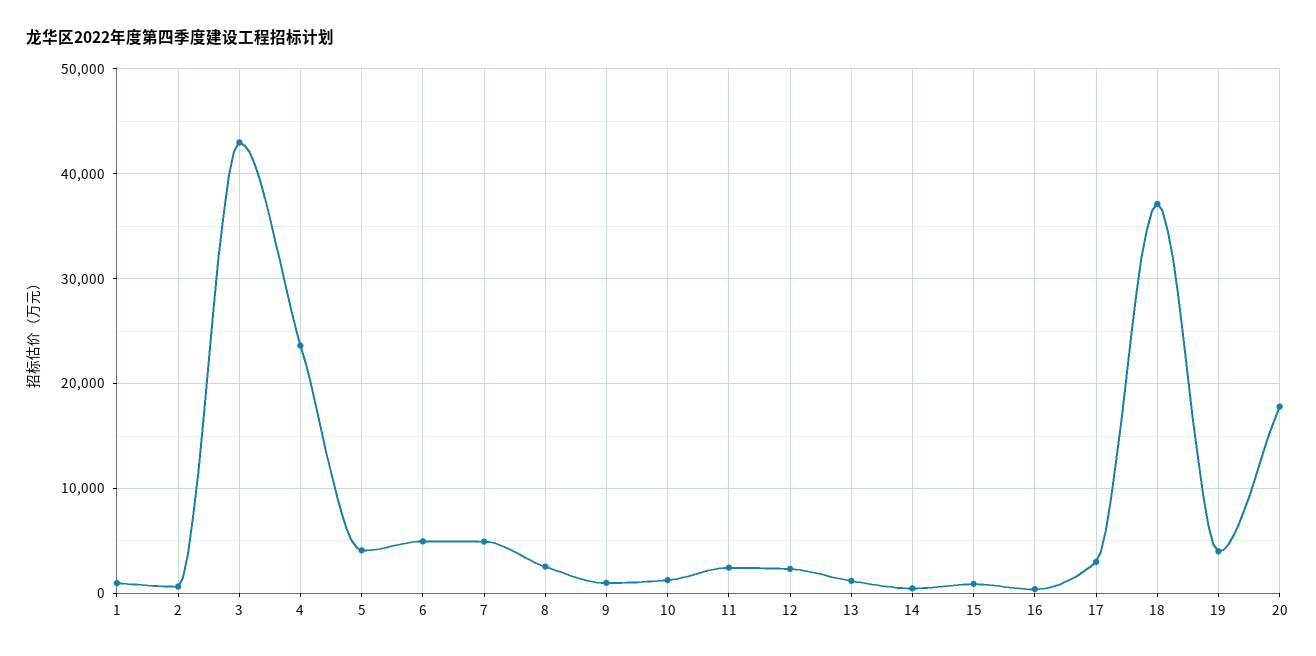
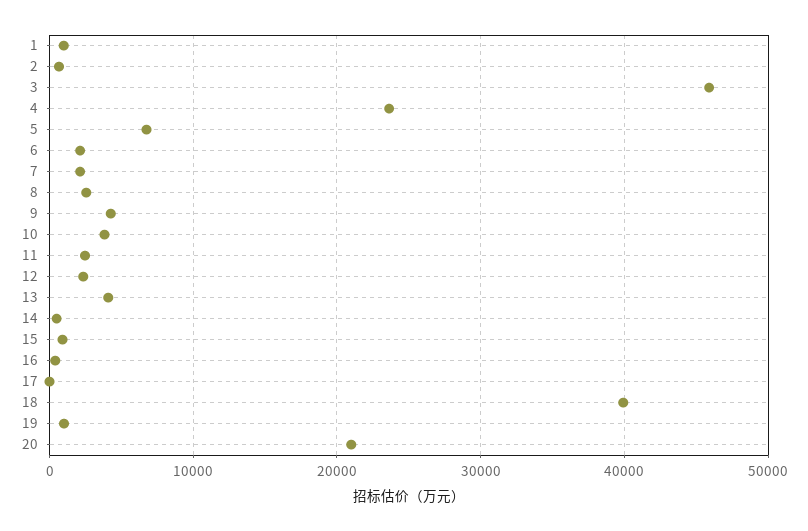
  {
    "1": 1000,
    "2": 1000,
-   "3": 43000,
+   "3": 46000,
    "4": 24000,
-   "5": 4000,
+   "5": 7000,
-   "6": 5000,
+   "6": 2000,
-   "7": 5000,
+   "7": 2000,
    "8": 3000,
-   "9": 1000,
+   "9": 4000,
-   "10": 1000,
+   "10": 4000,
    "11": 2000,
    "12": 2000,
-   "13": 1000,
+   "13": 4000,
    "14": 0,
    "15": 1000,
    "16": 0,
-   "17": 3000,
+   "17": 0,
-   "18": 37000,
+   "18": 40000,
-   "19": 4000,
+   "19": 1000,
-   "20": 18000
+   "20": 21000
  }

